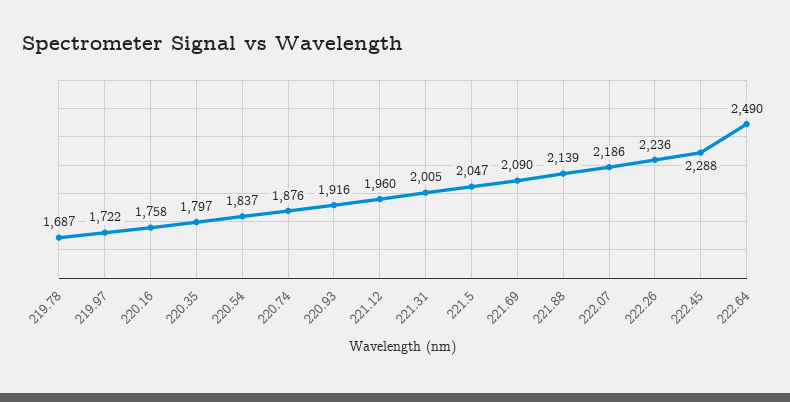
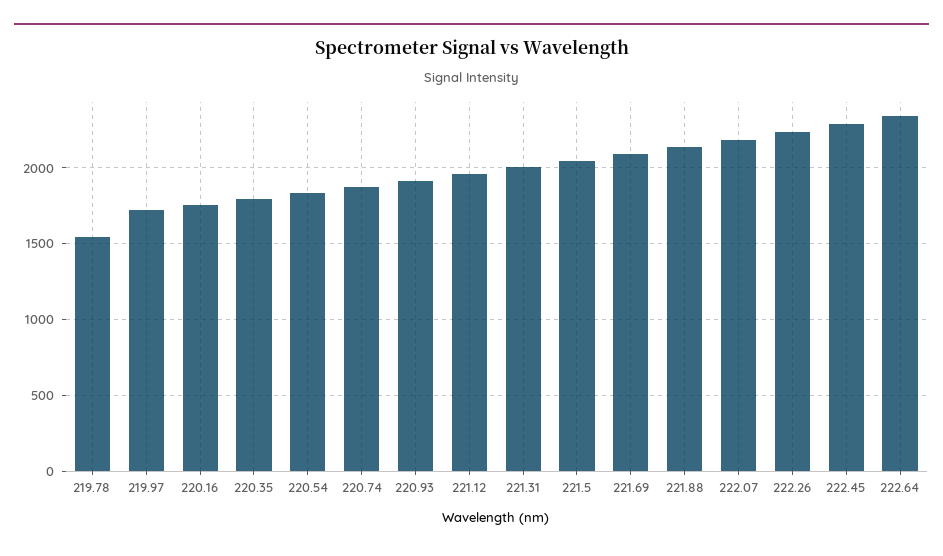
  {
-   "219.78": 1687,
+   "219.78": 1550,
    "219.97": 1722,
    "220.16": 1758,
    "220.35": 1797,
    "220.54": 1837,
    "220.74": 1876,
    "220.93": 1916,
    "221.12": 1960,
    "221.31": 2005,
    "221.5": 2047,
    "221.69": 2090,
    "221.88": 2139,
    "222.07": 2186,
    "222.26": 2236,
    "222.45": 2288,
-   "222.64": 2490
+   "222.64": 2350
  }

